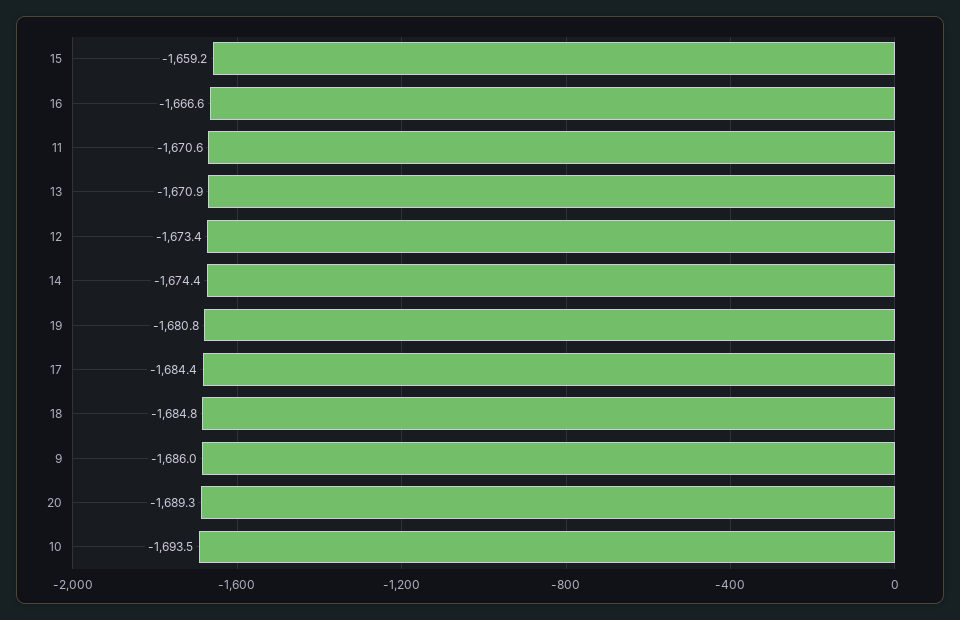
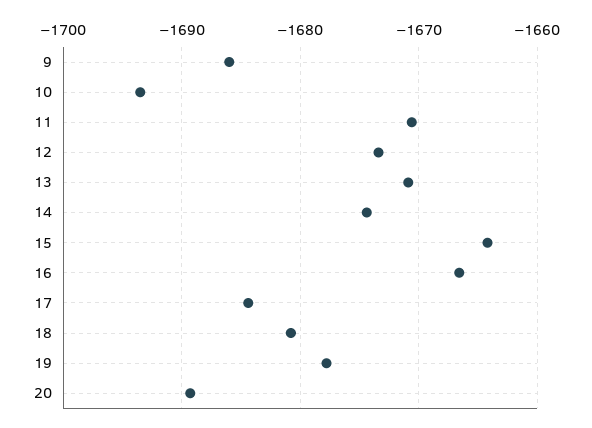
  {
-   "15": -1659.2,
+   "15": -1664,
    "16": -1666.6,
    "11": -1670.6,
    "13": -1670.9,
    "12": -1673.4,
    "14": -1674.4,
-   "19": -1680.8,
+   "19": -1678,
    "17": -1684.4,
-   "18": -1684.8,
+   "18": -1681,
    "9": -1686,
    "20": -1689.3,
    "10": -1693.5
  }

